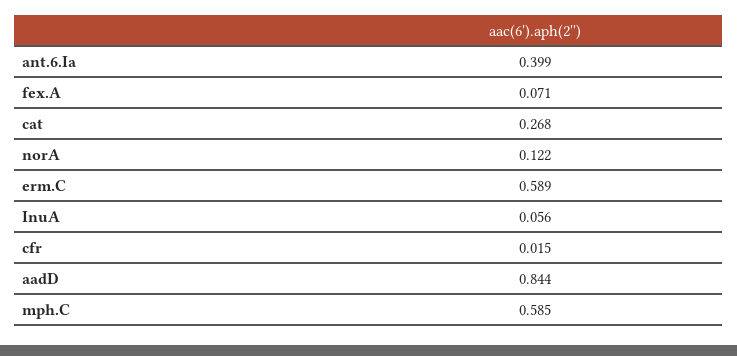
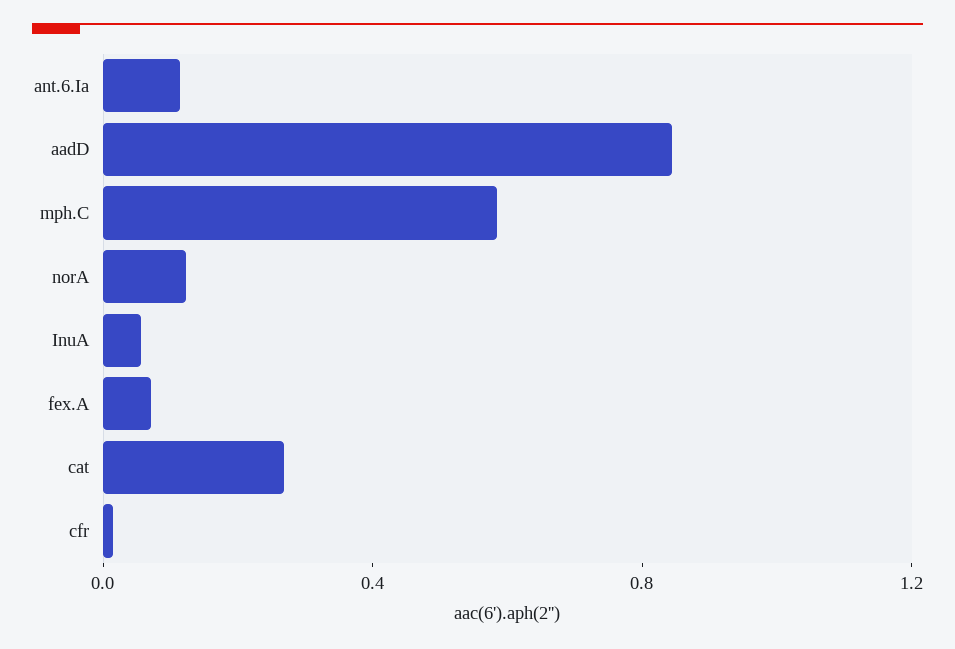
  {
-   "ant.6.Ia": 0.399,
+   "ant.6.Ia": 0.1,
    "fex.A": 0.071,
    "cat": 0.268,
    "norA": 0.122,
-   "erm.C": 0.589,
    "InuA": 0.056,
    "cfr": 0.015,
    "aadD": 0.844,
    "mph.C": 0.585
  }

